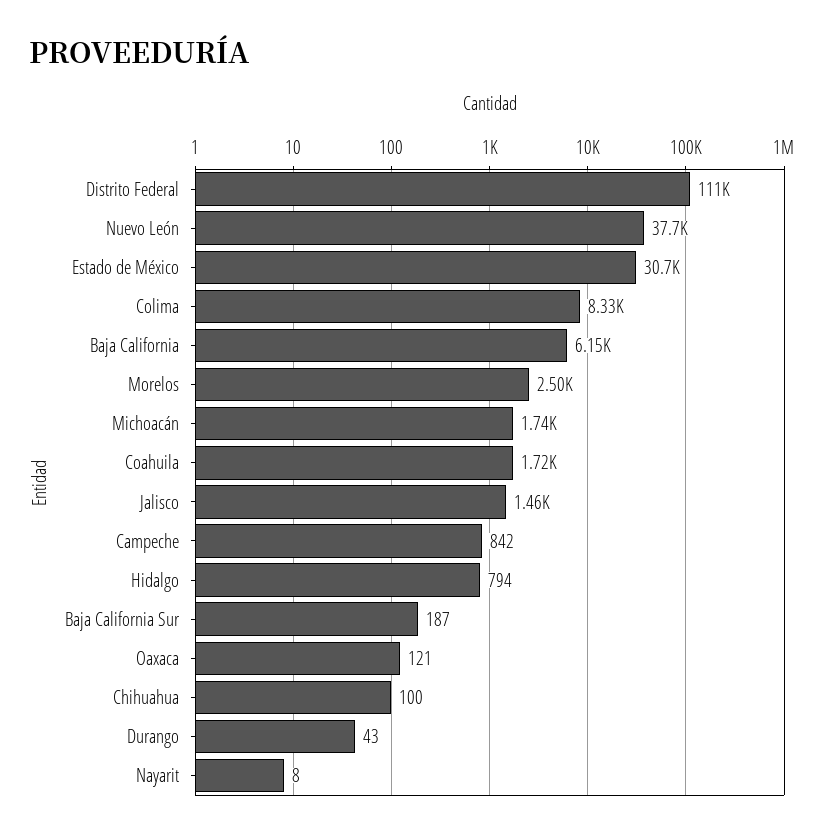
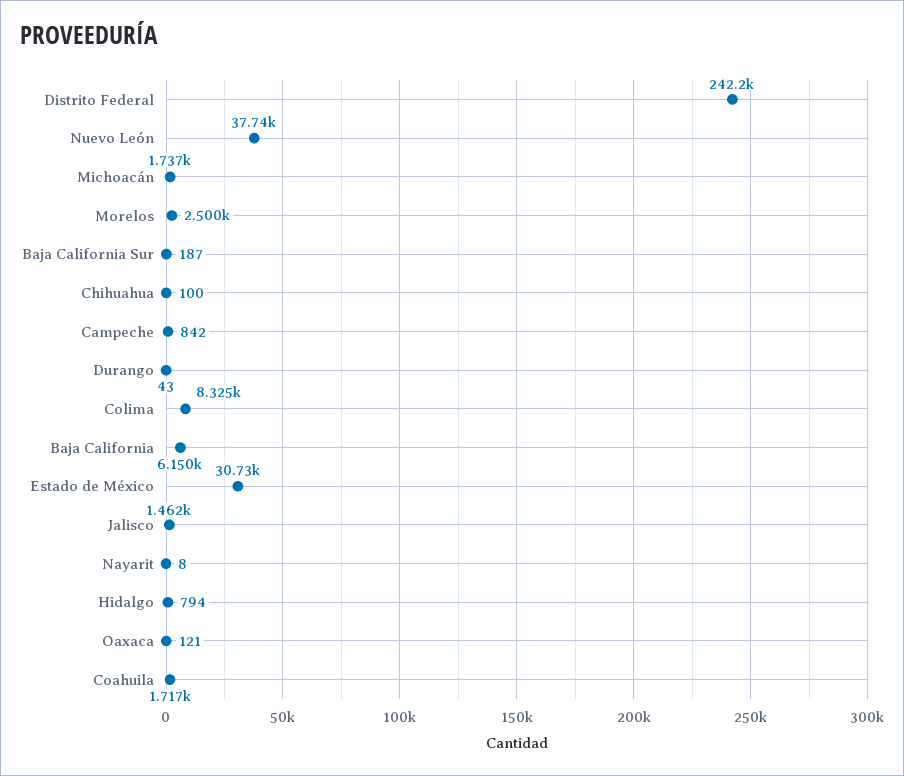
  {
-   "Distrito Federal": 111000,
+   "Distrito Federal": 242200,
    "Nuevo León": 37740,
    "Estado de México": 30730,
    "Colima": 8325,
    "Baja California": 6150,
    "Morelos": 2500,
    "Michoacán": 1737,
    "Coahuila": 1717,
    "Jalisco": 1462,
    "Campeche": 842,
    "Hidalgo": 794,
    "Baja California Sur": 187,
    "Oaxaca": 121,
    "Chihuahua": 100,
    "Durango": 43,
    "Nayarit": 8
  }

